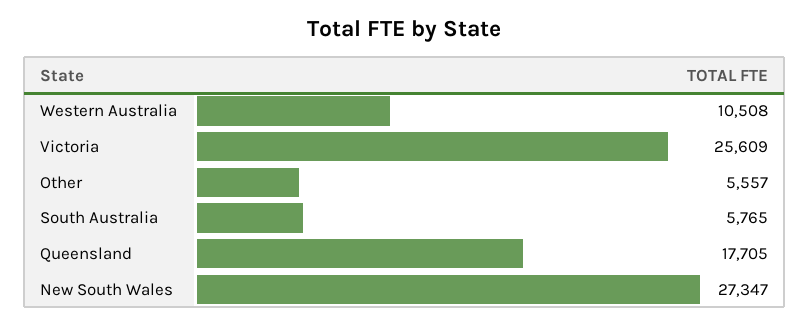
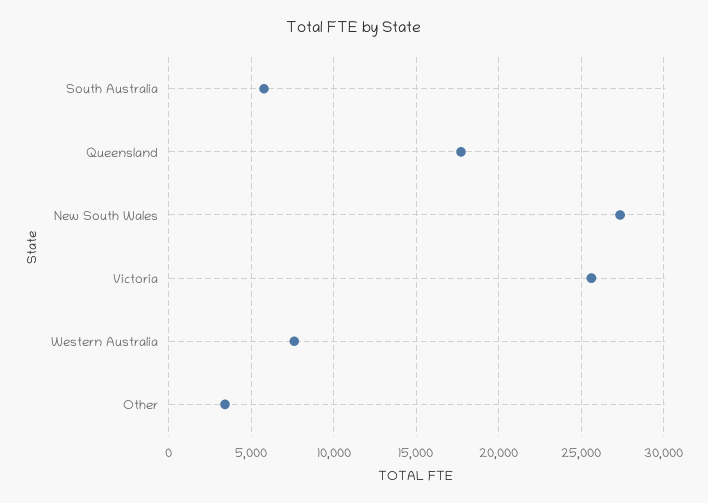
  {
-   "Western Australia": 10508,
+   "Western Australia": 7500,
    "Victoria": 25609,
-   "Other": 5557,
+   "Other": 3500,
    "South Australia": 5765,
    "Queensland": 17705,
    "New South Wales": 27347
  }

